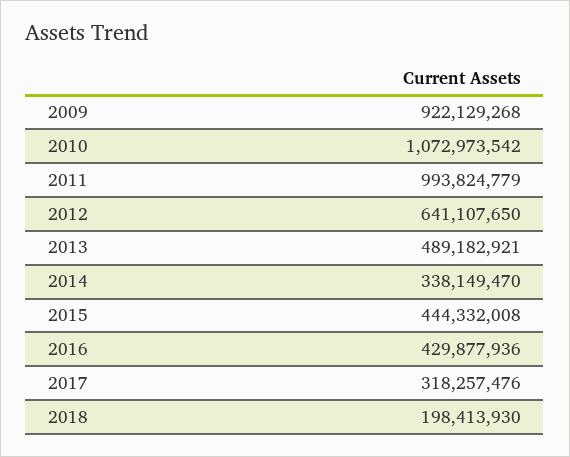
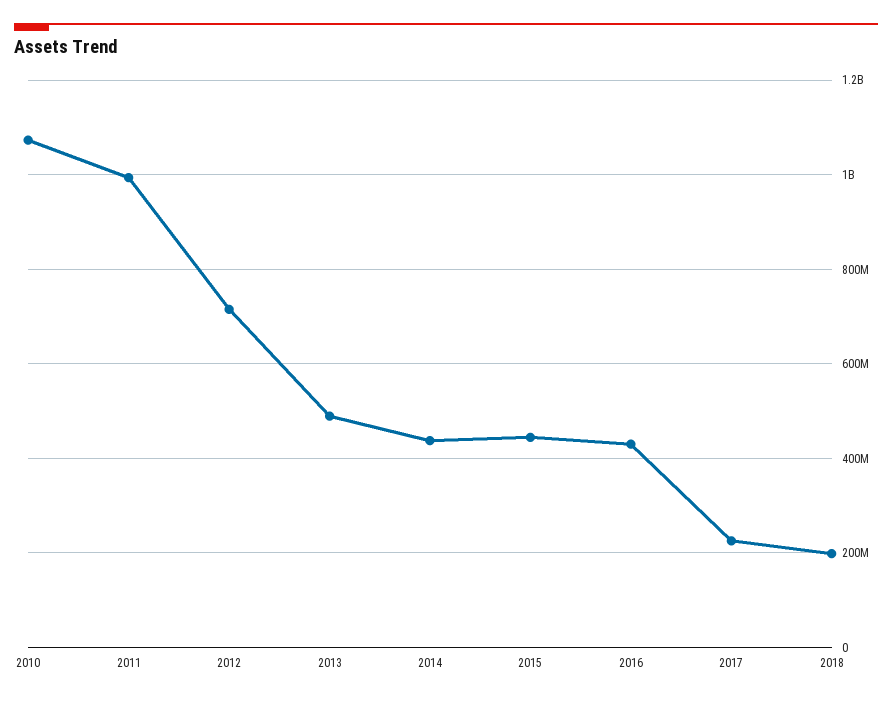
  {
-   "2009": 922129268,
    "2010": 1072973542,
    "2011": 993824779,
-   "2012": 641107650,
+   "2012": 720000000,
    "2013": 489182921,
-   "2014": 338149470,
+   "2014": 440000000,
    "2015": 444332008,
    "2016": 429877936,
-   "2017": 318257476,
+   "2017": 220000000,
    "2018": 198413930
  }

